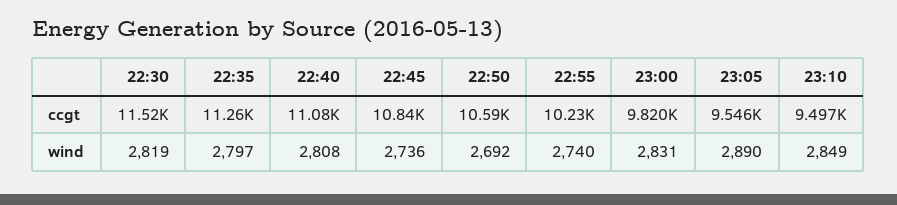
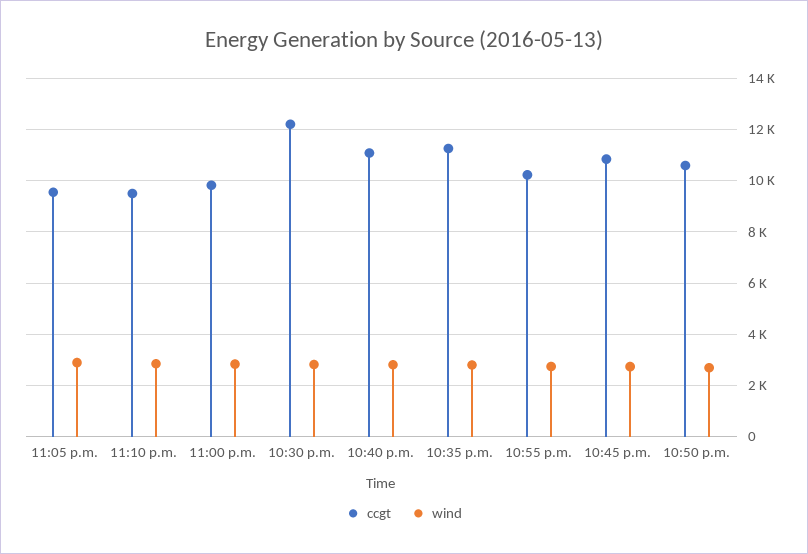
  {
    "ccgt": {
-     "22:30": 11520,
+     "22:30": 12250,
      "22:35": 11260,
      "22:40": 11080,
      "22:45": 10840,
      "22:50": 10590,
      "22:55": 10230,
      "23:00": 9820,
      "23:05": 9546,
      "23:10": 9497
    },
    "wind": {
      "22:30": 2819,
      "22:35": 2797,
      "22:40": 2808,
      "22:45": 2736,
      "22:50": 2692,
      "22:55": 2740,
      "23:00": 2831,
      "23:05": 2890,
      "23:10": 2849
    }
  }

